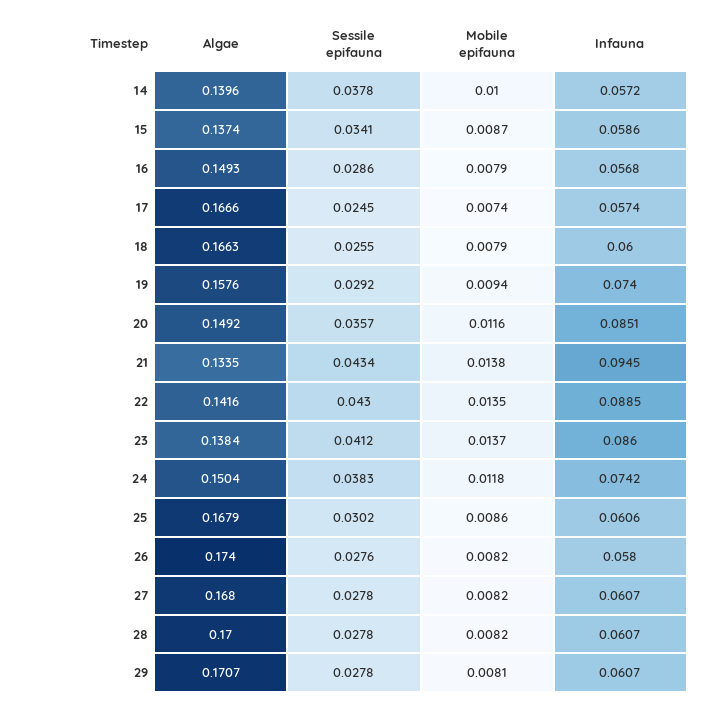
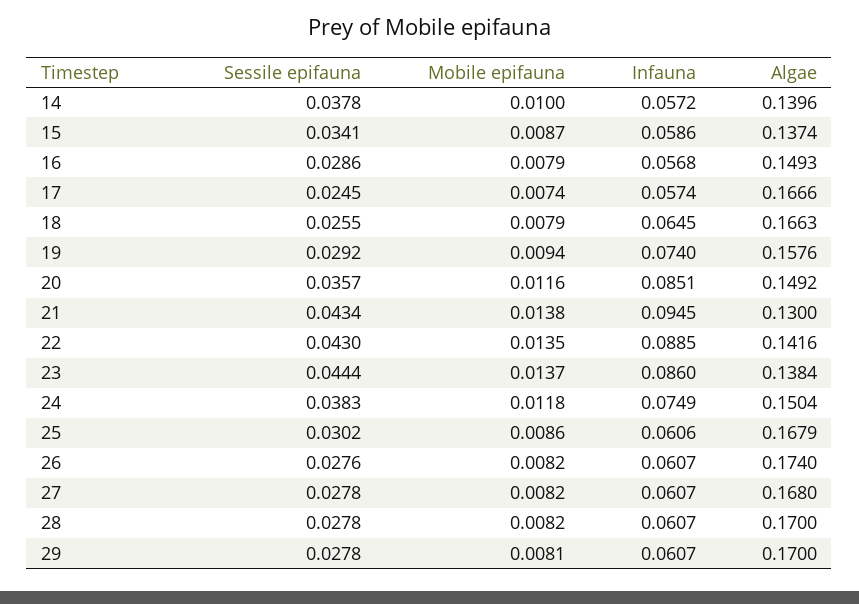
  {
    "Algae": {
      "14": 0.1396,
      "15": 0.1374,
      "16": 0.1493,
      "17": 0.1666,
      "18": 0.1663,
      "19": 0.1576,
      "20": 0.1492,
-     "21": 0.1335,
+     "21": 0.13,
      "22": 0.1416,
      "23": 0.1384,
      "24": 0.1504,
      "25": 0.1679,
      "26": 0.174,
      "27": 0.168,
      "28": 0.17,
-     "29": 0.1707
+     "29": 0.17
    },
    "Sessile epifauna": {
      "14": 0.0378,
      "15": 0.0341,
      "16": 0.0286,
      "17": 0.0245,
      "18": 0.0255,
      "19": 0.0292,
      "20": 0.0357,
      "21": 0.0434,
      "22": 0.043,
-     "23": 0.0412,
+     "23": 0.0444,
      "24": 0.0383,
      "25": 0.0302,
      "26": 0.0276,
      "27": 0.0278,
      "28": 0.0278,
      "29": 0.0278
    },
    "Mobile epifauna": {
      "14": 0.01,
      "15": 0.0087,
      "16": 0.0079,
      "17": 0.0074,
      "18": 0.0079,
      "19": 0.0094,
      "20": 0.0116,
      "21": 0.0138,
      "22": 0.0135,
      "23": 0.0137,
      "24": 0.0118,
      "25": 0.0086,
      "26": 0.0082,
      "27": 0.0082,
      "28": 0.0082,
      "29": 0.0081
    },
    "Infauna": {
      "14": 0.0572,
      "15": 0.0586,
      "16": 0.0568,
      "17": 0.0574,
-     "18": 0.06,
+     "18": 0.0645,
      "19": 0.074,
      "20": 0.0851,
      "21": 0.0945,
      "22": 0.0885,
      "23": 0.086,
-     "24": 0.0742,
+     "24": 0.0749,
      "25": 0.0606,
-     "26": 0.058,
+     "26": 0.0607,
      "27": 0.0607,
      "28": 0.0607,
      "29": 0.0607
    }
  }

